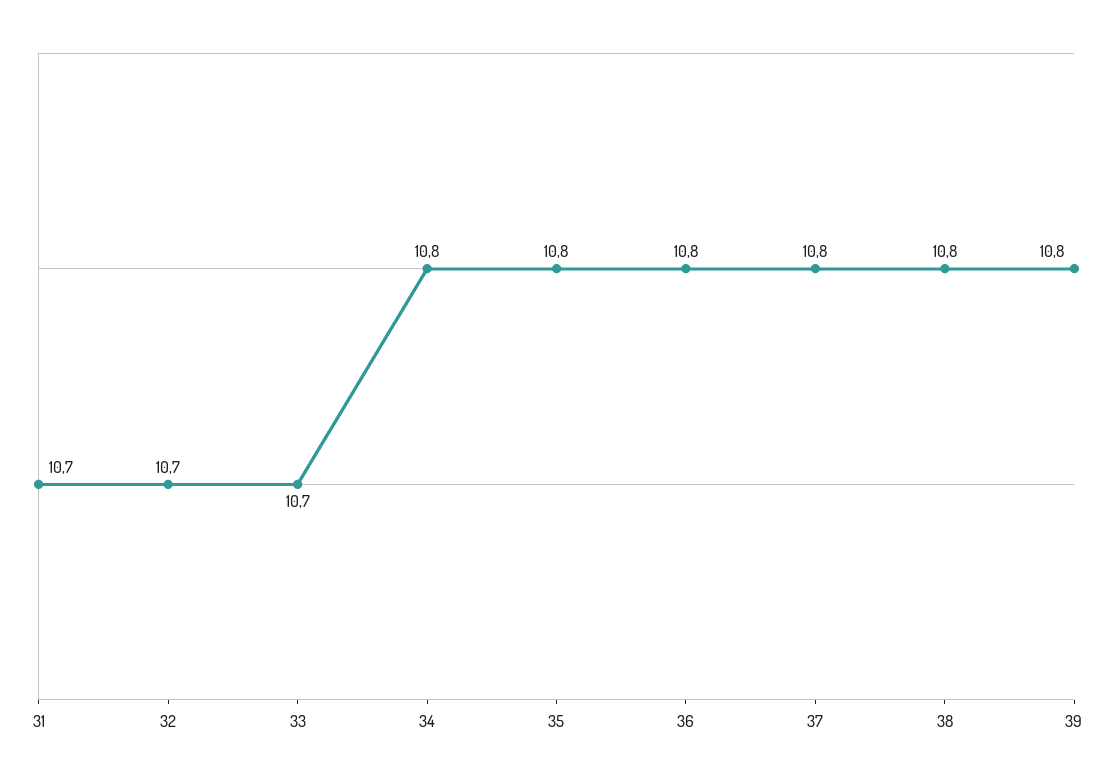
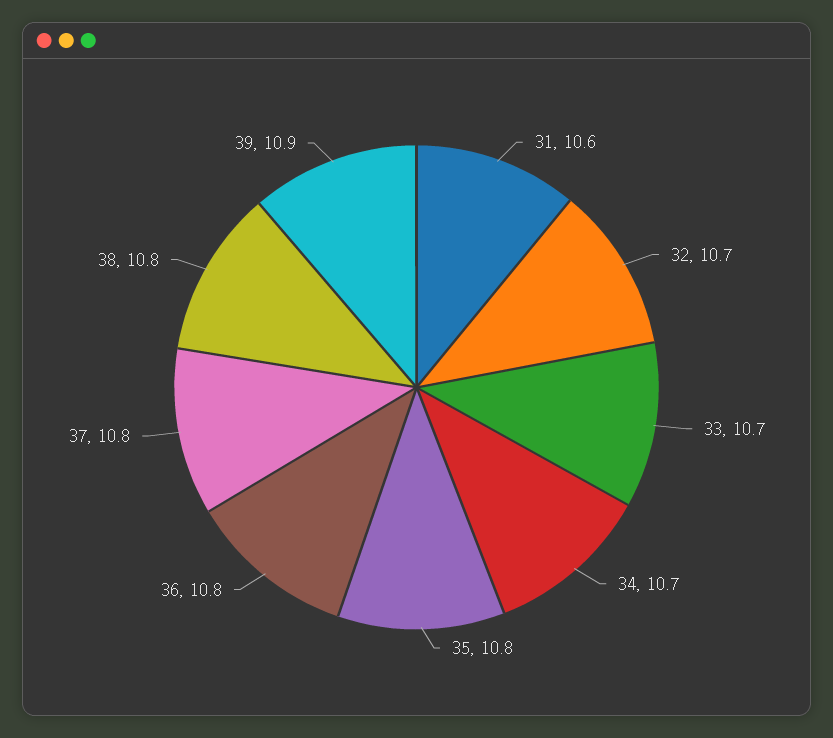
  {
-   "31": 10.7,
+   "31": 10.6,
    "32": 10.7,
    "33": 10.7,
-   "34": 10.8,
+   "34": 10.7,
    "35": 10.8,
    "36": 10.8,
    "37": 10.8,
    "38": 10.8,
-   "39": 10.8
+   "39": 10.9
  }

